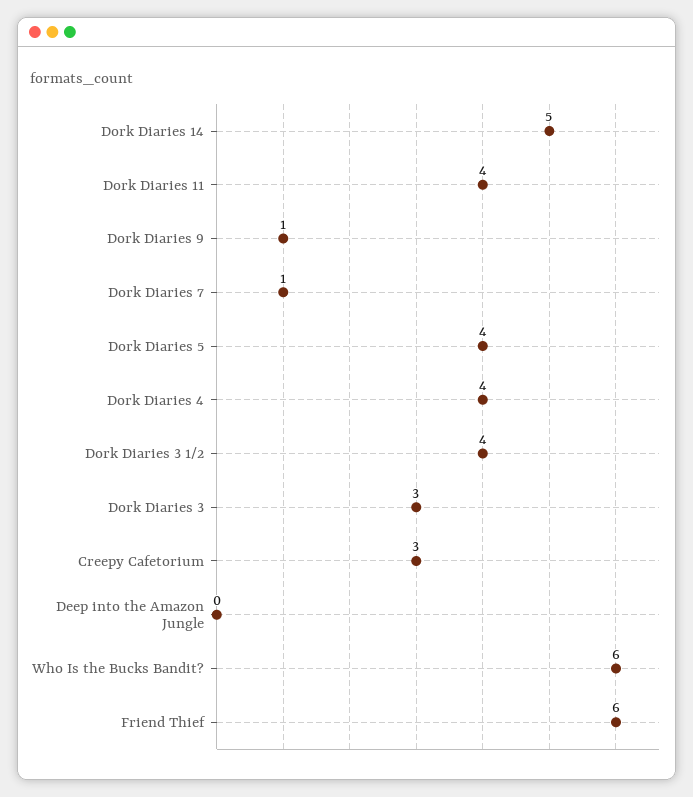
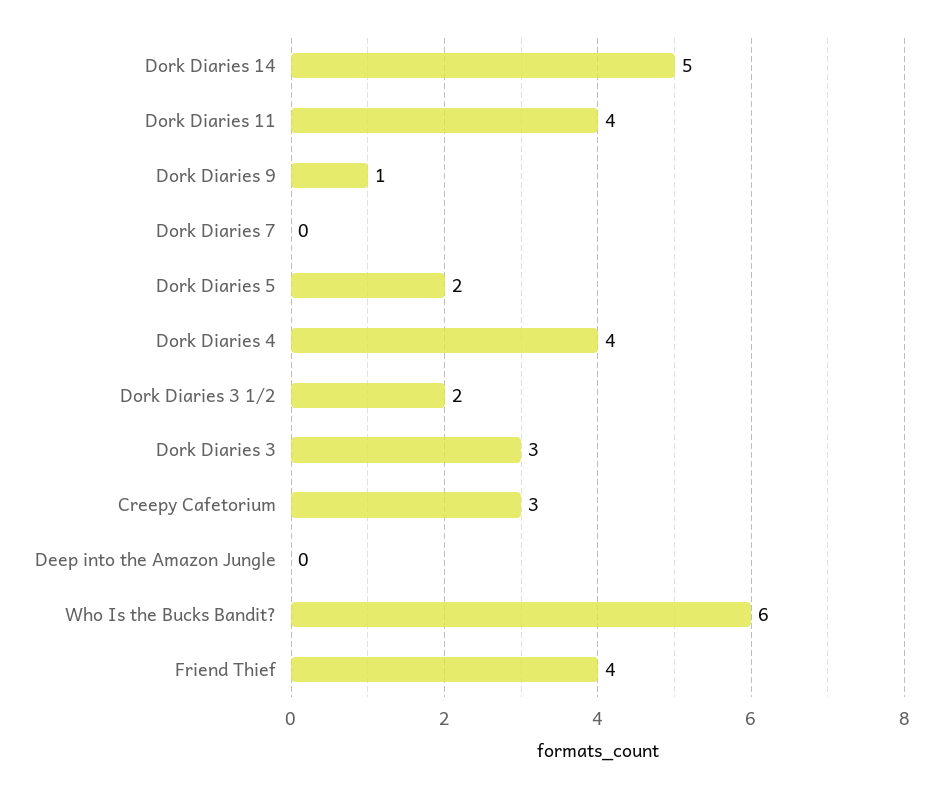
  {
    "Dork Diaries 14": 5,
    "Dork Diaries 11": 4,
    "Dork Diaries 9": 1,
-   "Dork Diaries 7": 1,
+   "Dork Diaries 7": 0,
-   "Dork Diaries 5": 4,
+   "Dork Diaries 5": 2,
    "Dork Diaries 4": 4,
-   "Dork Diaries 3 1/2": 4,
+   "Dork Diaries 3 1/2": 2,
    "Dork Diaries 3": 3,
    "Creepy Cafetorium": 3,
    "Deep into the Amazon Jungle": 0,
    "Who Is the Bucks Bandit?": 6,
-   "Friend Thief": 6
+   "Friend Thief": 4
  }

